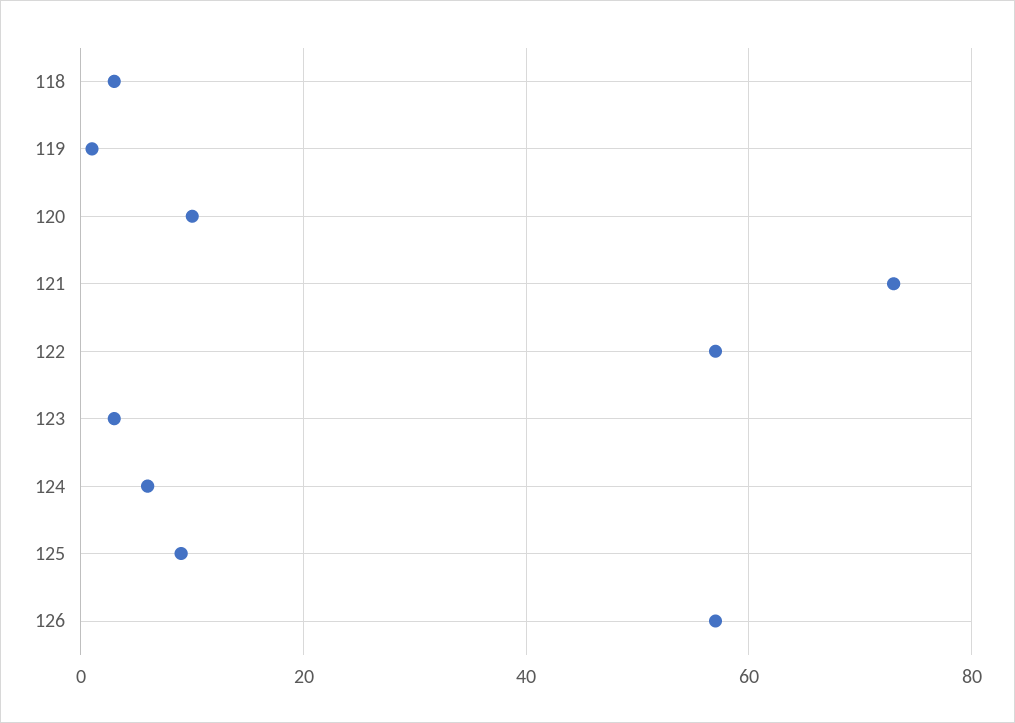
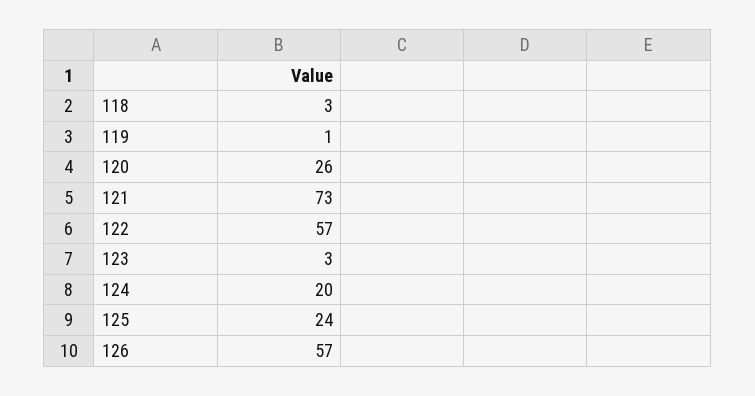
  {
    "118": 3,
    "119": 1,
-   "120": 10,
+   "120": 26,
    "121": 73,
    "122": 57,
    "123": 3,
-   "124": 5,
+   "124": 20,
-   "125": 10,
+   "125": 24,
    "126": 57
  }

